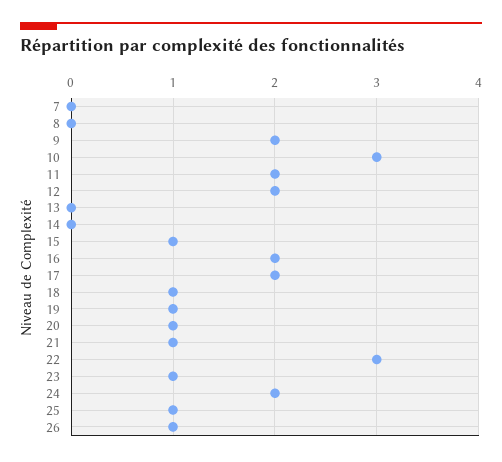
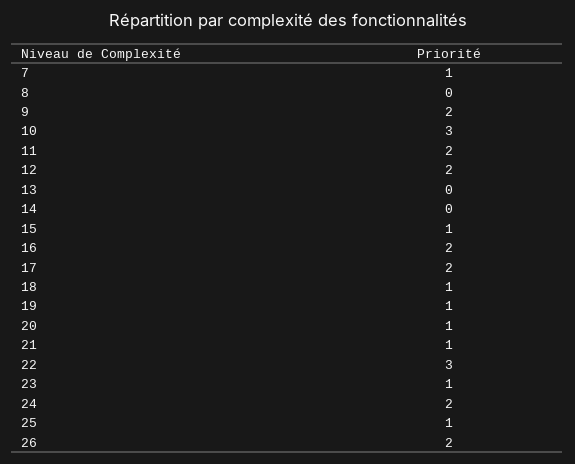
  {
-   "7": 0,
+   "7": 1,
    "8": 0,
    "9": 2,
    "10": 3,
    "11": 2,
    "12": 2,
    "13": 0,
    "14": 0,
    "15": 1,
    "16": 2,
    "17": 2,
    "18": 1,
    "19": 1,
    "20": 1,
    "21": 1,
    "22": 3,
    "23": 1,
    "24": 2,
    "25": 1,
-   "26": 1
+   "26": 2
  }

